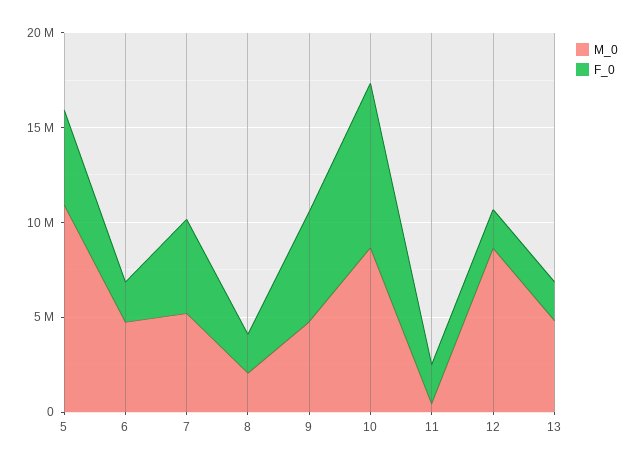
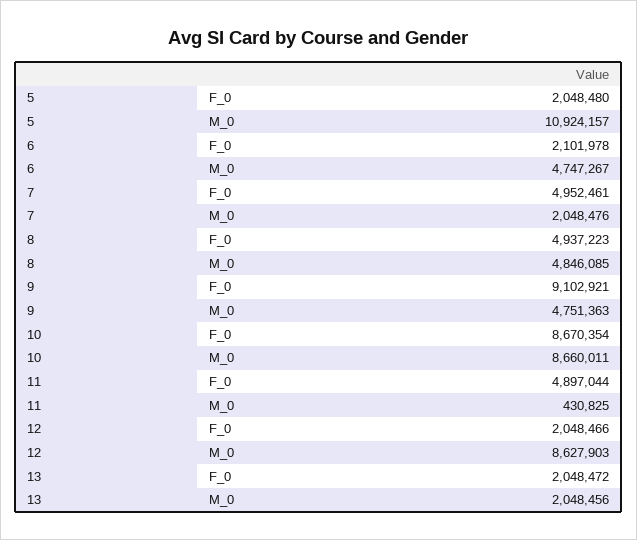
  {
    "M_0": {
      "5": 10924157,
      "6": 4747267,
-     "7": 5000000,
+     "7": 2048476,
-     "8": 2000000,
+     "8": 4846085,
      "9": 4751363,
      "10": 8660011,
      "11": 430825,
      "12": 8627903,
-     "13": 5000000
+     "13": 2048456
    },
    "F_0": {
-     "5": 5000000,
+     "5": 2048480,
      "6": 2101978,
      "7": 4952461,
-     "8": 2000000,
+     "8": 4937223,
-     "9": 6000000,
+     "9": 9102921,
      "10": 8670354,
-     "11": 2000000,
+     "11": 4897044,
      "12": 2048466,
      "13": 2048472
    }
  }

